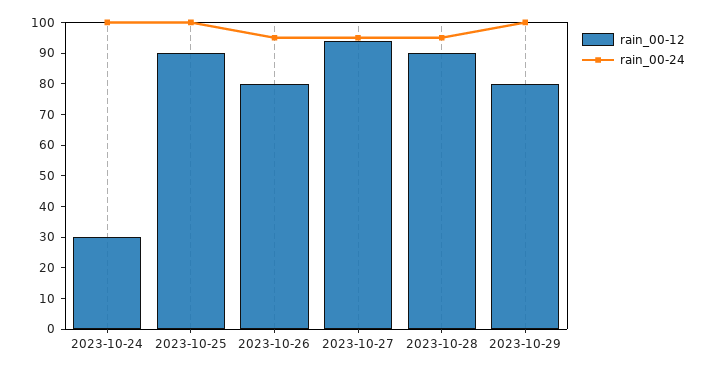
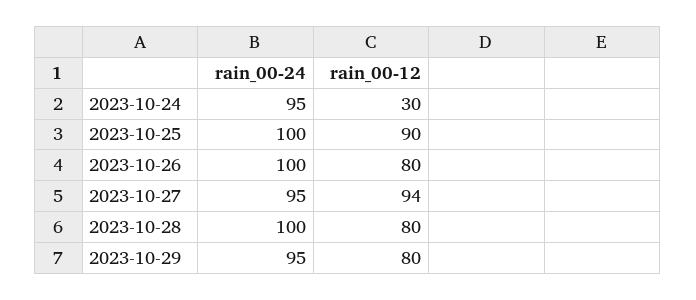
  {
    "rain_00-12": {
      "2023-10-24": 30,
      "2023-10-25": 90,
      "2023-10-26": 80,
      "2023-10-27": 94,
-     "2023-10-28": 90,
+     "2023-10-28": 80,
      "2023-10-29": 80
    },
    "rain_00-24": {
-     "2023-10-24": 100,
+     "2023-10-24": 95,
      "2023-10-25": 100,
-     "2023-10-26": 95,
+     "2023-10-26": 100,
      "2023-10-27": 95,
-     "2023-10-28": 95,
+     "2023-10-28": 100,
-     "2023-10-29": 100
+     "2023-10-29": 95
    }
  }

